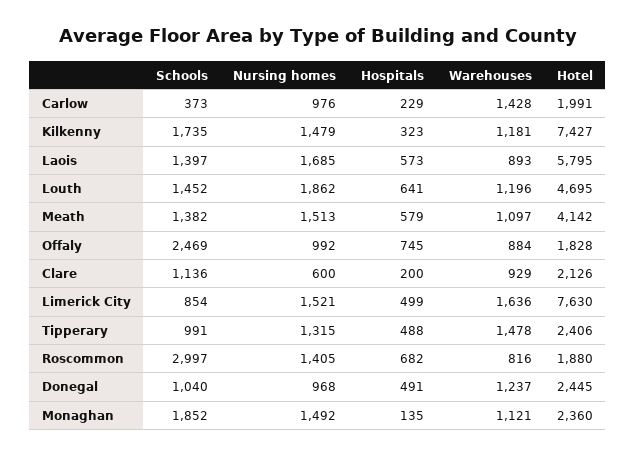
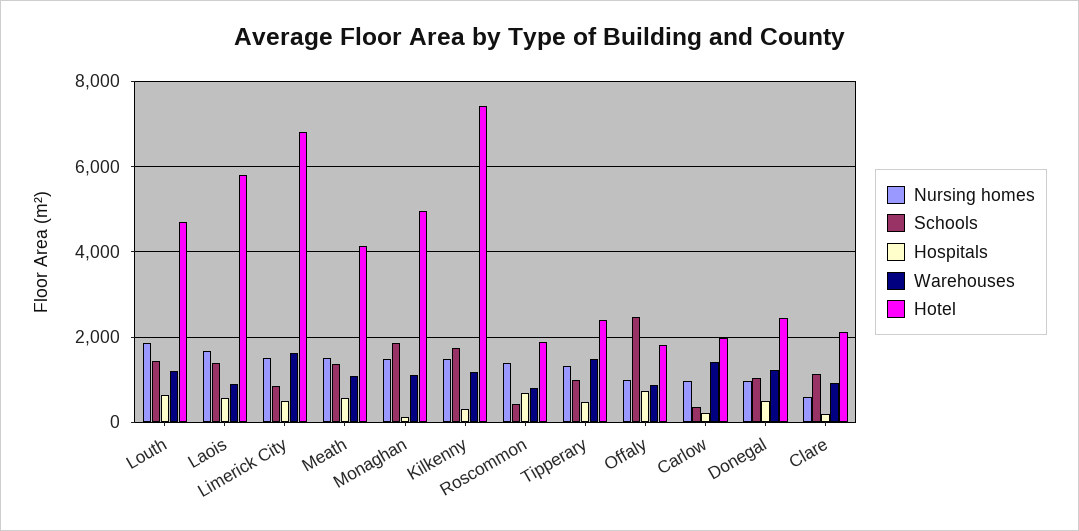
  {
    "Schools": {
      "Carlow": 373,
      "Kilkenny": 1735,
      "Laois": 1397,
      "Louth": 1452,
      "Meath": 1382,
      "Offaly": 2469,
      "Clare": 1136,
      "Limerick City": 854,
      "Tipperary": 991,
-     "Roscommon": 2997,
+     "Roscommon": 400,
      "Donegal": 1040,
      "Monaghan": 1852
    },
    "Nursing homes": {
      "Carlow": 976,
      "Kilkenny": 1479,
      "Laois": 1685,
      "Louth": 1862,
      "Meath": 1513,
      "Offaly": 992,
      "Clare": 600,
      "Limerick City": 1521,
      "Tipperary": 1315,
      "Roscommon": 1405,
      "Donegal": 968,
      "Monaghan": 1492
    },
    "Hospitals": {
      "Carlow": 229,
      "Kilkenny": 323,
      "Laois": 573,
      "Louth": 641,
      "Meath": 579,
      "Offaly": 745,
      "Clare": 200,
      "Limerick City": 499,
      "Tipperary": 488,
      "Roscommon": 682,
      "Donegal": 491,
      "Monaghan": 135
    },
    "Warehouses": {
      "Carlow": 1428,
      "Kilkenny": 1181,
      "Laois": 893,
      "Louth": 1196,
      "Meath": 1097,
      "Offaly": 884,
      "Clare": 929,
      "Limerick City": 1636,
      "Tipperary": 1478,
      "Roscommon": 816,
      "Donegal": 1237,
      "Monaghan": 1121
    },
    "Hotel": {
      "Carlow": 1991,
      "Kilkenny": 7427,
      "Laois": 5795,
      "Louth": 4695,
      "Meath": 4142,
      "Offaly": 1828,
      "Clare": 2126,
-     "Limerick City": 7630,
+     "Limerick City": 6800,
      "Tipperary": 2406,
      "Roscommon": 1880,
      "Donegal": 2445,
-     "Monaghan": 2360
+     "Monaghan": 5000
    }
  }

